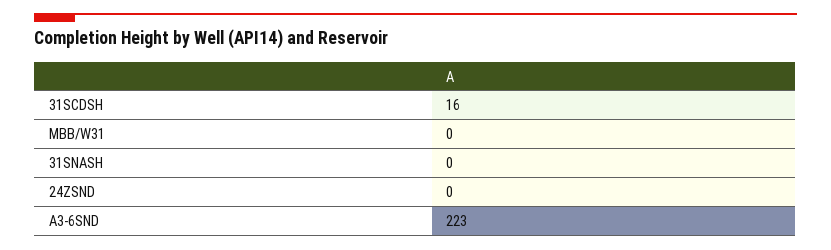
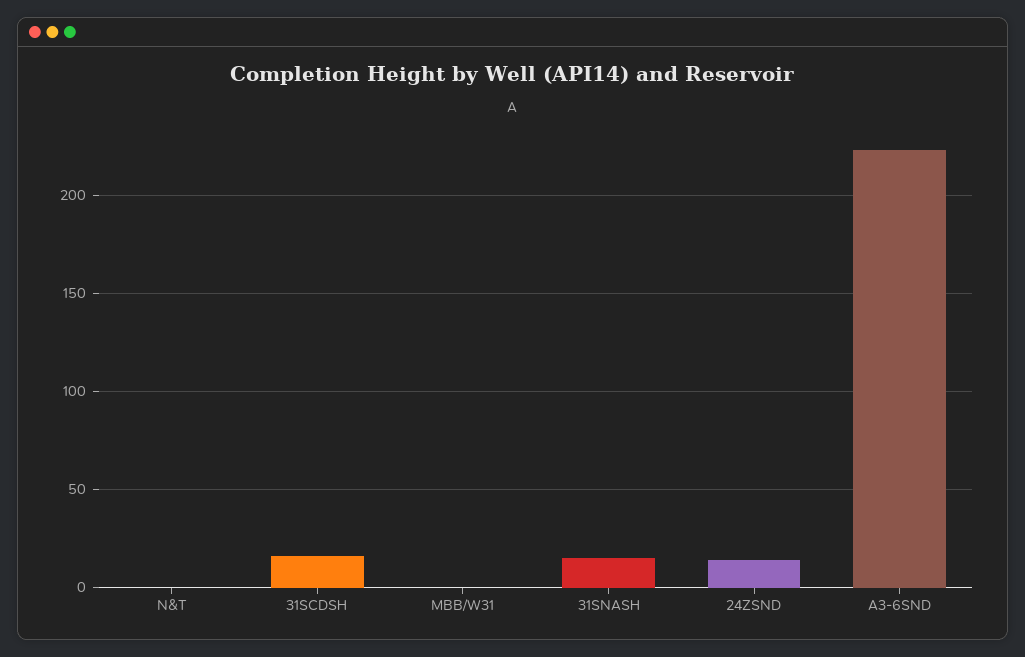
  {
    "31SCDSH": 16,
    "MBB/W31": 0,
-   "31SNASH": 0,
+   "31SNASH": 15,
-   "24ZSND": 0,
+   "24ZSND": 15,
-   "A3-6SND": 223
+   "A3-6SND": 223,
+   "N&T": 0
  }

